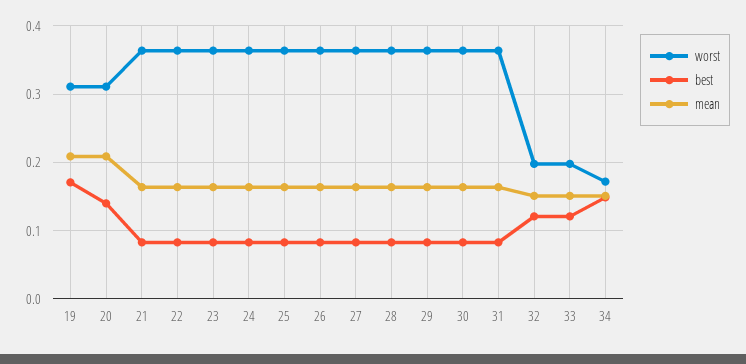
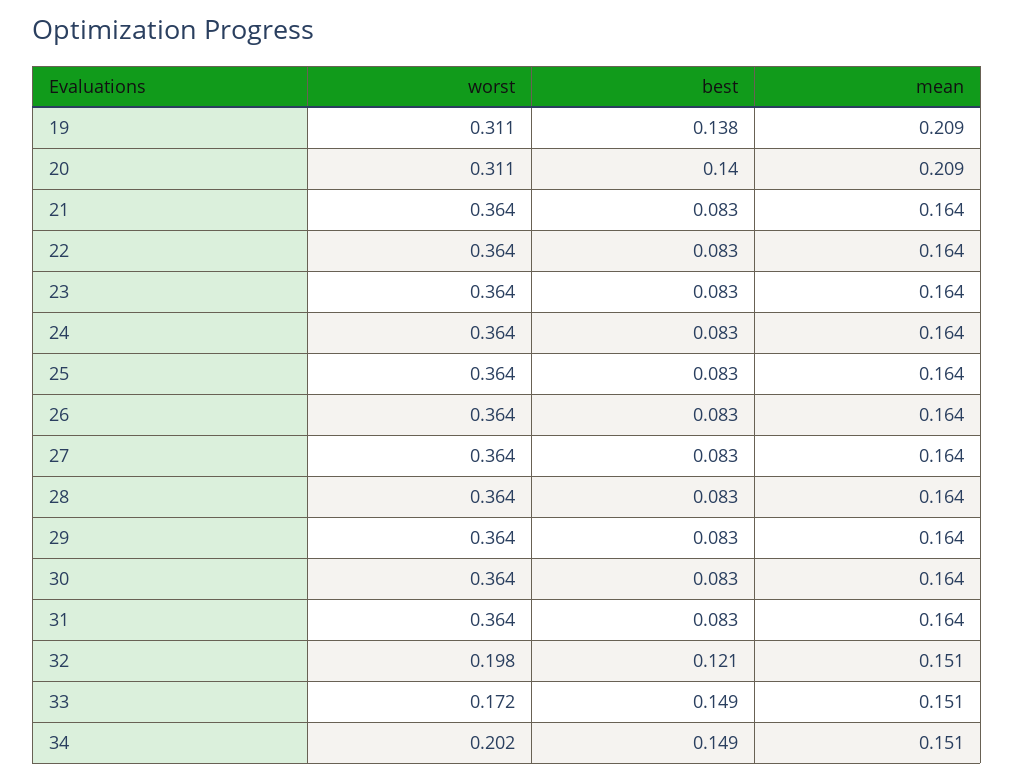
  {
    "worst": {
      "19": 0.311,
      "20": 0.311,
      "21": 0.364,
      "22": 0.364,
      "23": 0.364,
      "24": 0.364,
      "25": 0.364,
      "26": 0.364,
      "27": 0.364,
      "28": 0.364,
      "29": 0.364,
      "30": 0.364,
      "31": 0.364,
      "32": 0.198,
-     "33": 0.2,
+     "33": 0.172,
-     "34": 0.17
+     "34": 0.202
    },
    "best": {
-     "19": 0.17,
+     "19": 0.138,
      "20": 0.14,
      "21": 0.083,
      "22": 0.083,
      "23": 0.083,
      "24": 0.083,
      "25": 0.083,
      "26": 0.083,
      "27": 0.083,
      "28": 0.083,
      "29": 0.083,
      "30": 0.083,
      "31": 0.083,
      "32": 0.121,
-     "33": 0.12,
+     "33": 0.149,
      "34": 0.149
    },
    "mean": {
      "19": 0.209,
      "20": 0.209,
      "21": 0.164,
      "22": 0.164,
      "23": 0.164,
      "24": 0.164,
      "25": 0.164,
      "26": 0.164,
      "27": 0.164,
      "28": 0.164,
      "29": 0.164,
      "30": 0.164,
      "31": 0.164,
      "32": 0.151,
      "33": 0.151,
      "34": 0.151
    }
  }

